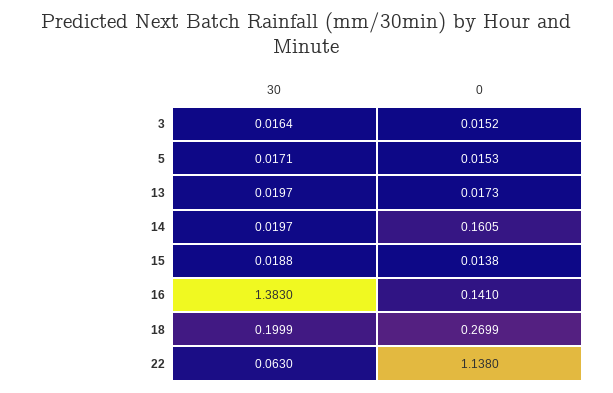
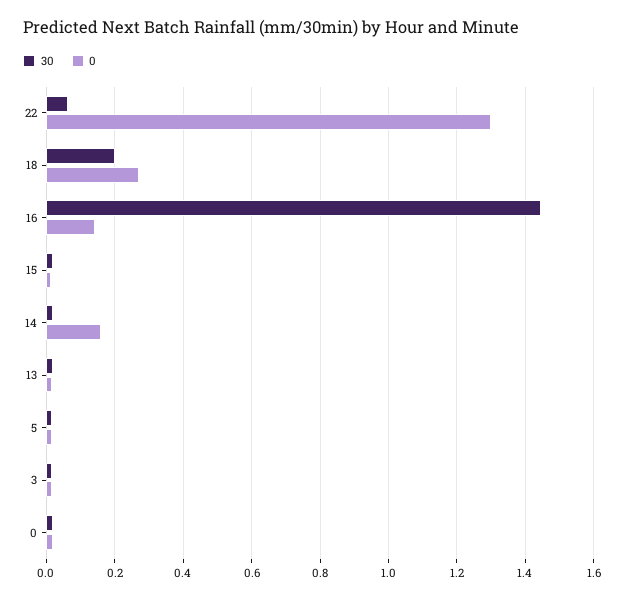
  {
    "30": {
      "3": 0.0164,
      "5": 0.0171,
      "13": 0.0197,
      "14": 0.0197,
      "15": 0.0188,
-     "16": 1.383,
+     "16": 1.44,
      "18": 0.1999,
-     "22": 0.063
+     "22": 0.063,
+     "0": 0.02
    },
    "0": {
      "3": 0.0152,
      "5": 0.0153,
      "13": 0.0173,
      "14": 0.1605,
      "15": 0.0138,
      "16": 0.141,
      "18": 0.2699,
-     "22": 1.138
+     "22": 1.3,
+     "0": 0.02
    }
  }

